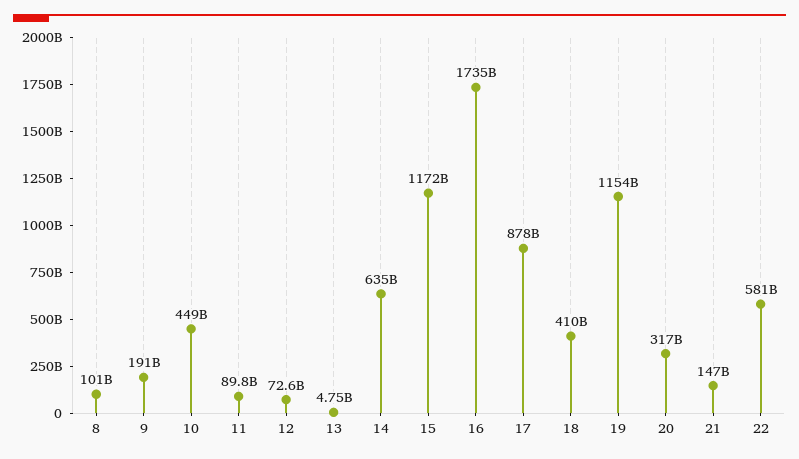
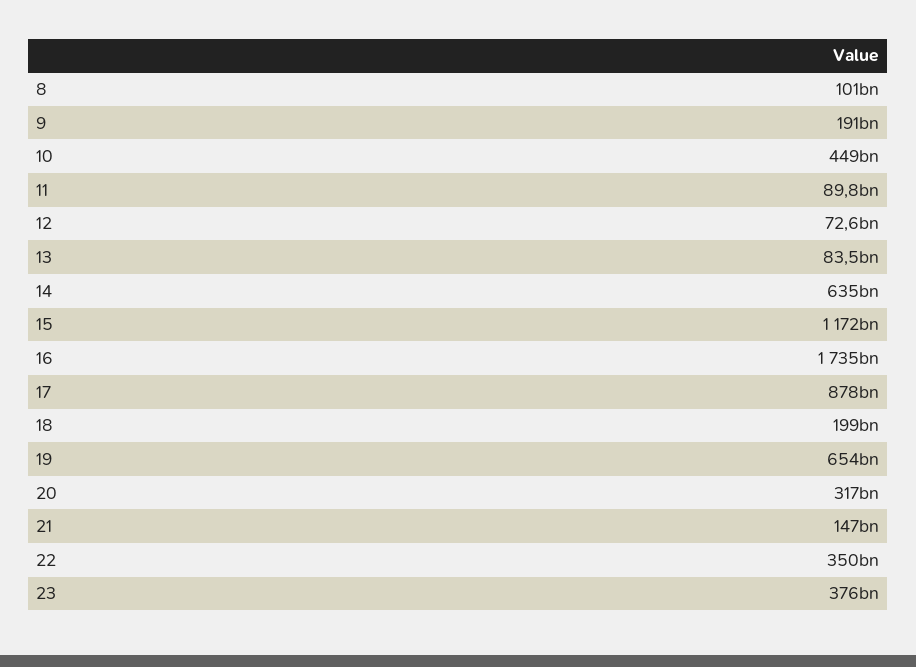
  {
    "8": 101000000000,
    "9": 191000000000,
    "10": 449000000000,
    "11": 89800000000,
    "12": 72600000000,
-   "13": 4750000000,
+   "13": 83500000000,
    "14": 635000000000,
    "15": 1172000000000,
    "16": 1735000000000,
    "17": 878000000000,
-   "18": 410000000000,
+   "18": 199000000000,
-   "19": 1154000000000,
+   "19": 654000000000,
    "20": 317000000000,
    "21": 147000000000,
-   "22": 581000000000
+   "22": 350000000000,
+   "23": 376000000000
  }

